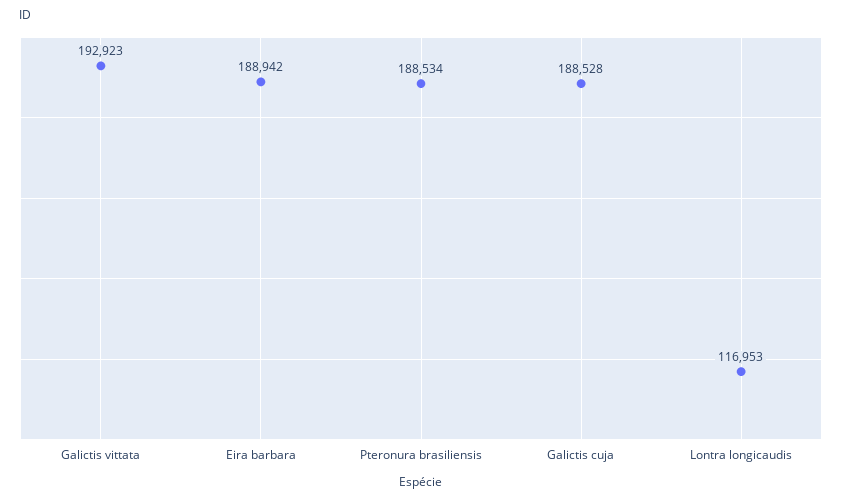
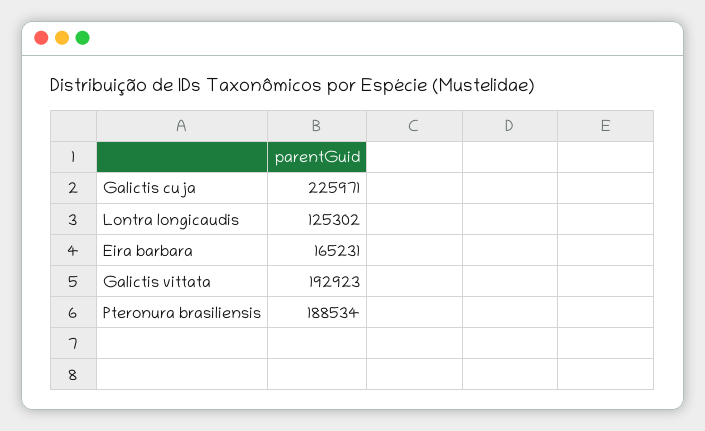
  {
    "Galictis vittata": 192923,
-   "Eira barbara": 188942,
+   "Eira barbara": 165231,
    "Pteronura brasiliensis": 188534,
-   "Galictis cuja": 188528,
+   "Galictis cuja": 225971,
-   "Lontra longicaudis": 116953
+   "Lontra longicaudis": 125302
  }

